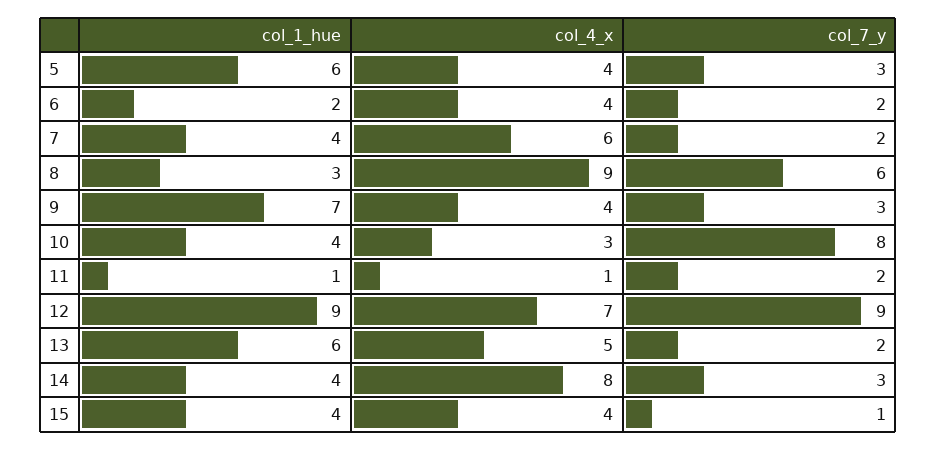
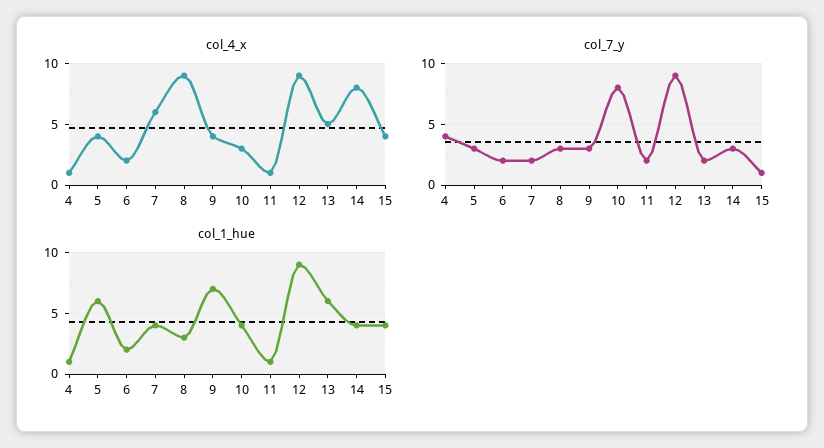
  {
    "col_1_hue": {
      "5": 6,
      "6": 2,
      "7": 4,
      "8": 3,
      "9": 7,
      "10": 4,
      "11": 1,
      "12": 9,
      "13": 6,
      "14": 4,
-     "15": 4
+     "15": 4,
+     "4": 1
    },
    "col_4_x": {
      "5": 4,
-     "6": 4,
+     "6": 2,
      "7": 6,
      "8": 9,
      "9": 4,
      "10": 3,
      "11": 1,
-     "12": 7,
+     "12": 9,
      "13": 5,
      "14": 8,
-     "15": 4
+     "15": 4,
+     "4": 1
    },
    "col_7_y": {
      "5": 3,
      "6": 2,
      "7": 2,
-     "8": 6,
+     "8": 3,
      "9": 3,
      "10": 8,
      "11": 2,
      "12": 9,
      "13": 2,
      "14": 3,
-     "15": 1
+     "15": 1,
+     "4": 4
    }
  }

